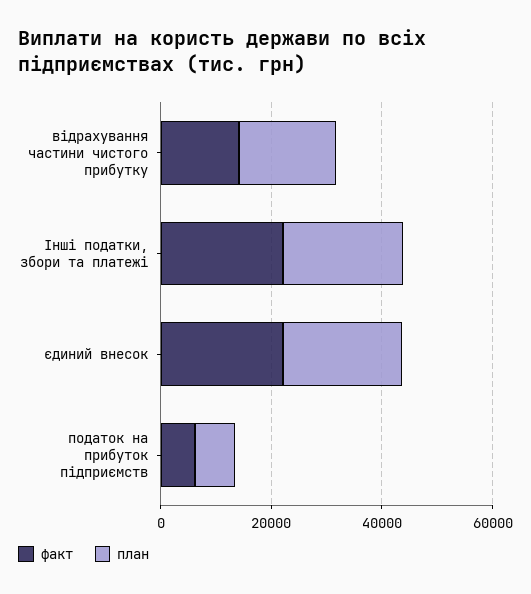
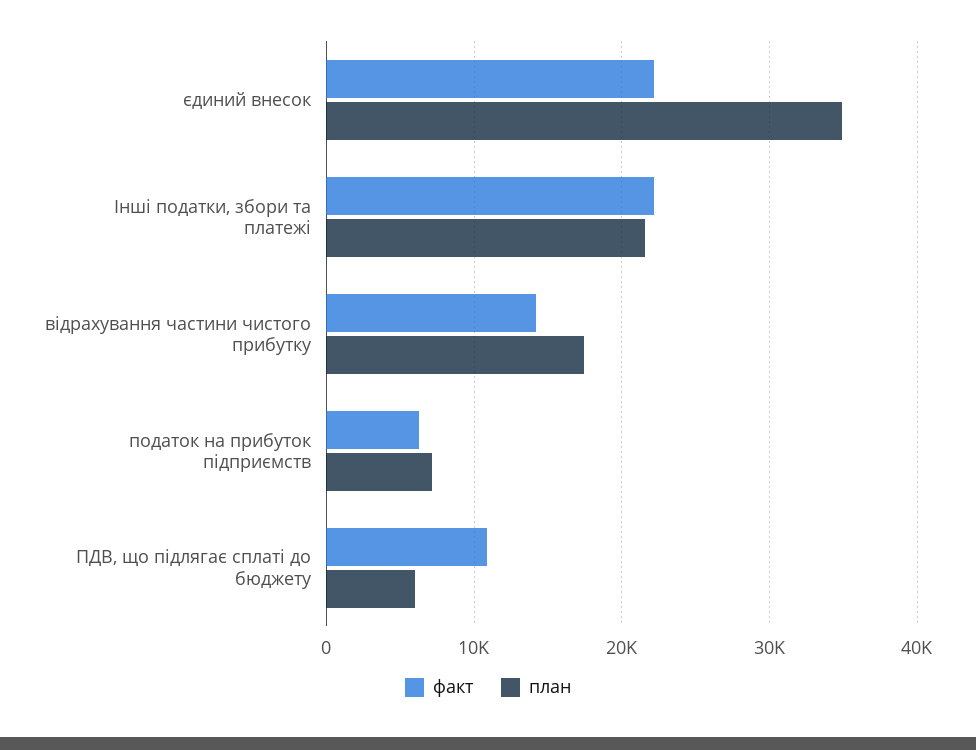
  {
    "факт": {
      "відрахування частини чистого прибутку": 14000,
      "Інші податки, збори та платежі": 22000,
      "єдиний внесок": 22000,
-     "податок на прибуток підприємств": 6000
+     "податок на прибуток підприємств": 6000,
+     "ПДВ, що підлягає сплаті до бюджету": 11000
    },
    "план": {
      "відрахування частини чистого прибутку": 17000,
      "Інші податки, збори та платежі": 22000,
-     "єдиний внесок": 20000,
+     "єдиний внесок": 35000,
-     "податок на прибуток підприємств": 7000
+     "податок на прибуток підприємств": 7000,
+     "ПДВ, що підлягає сплаті до бюджету": 6000
    }
  }

